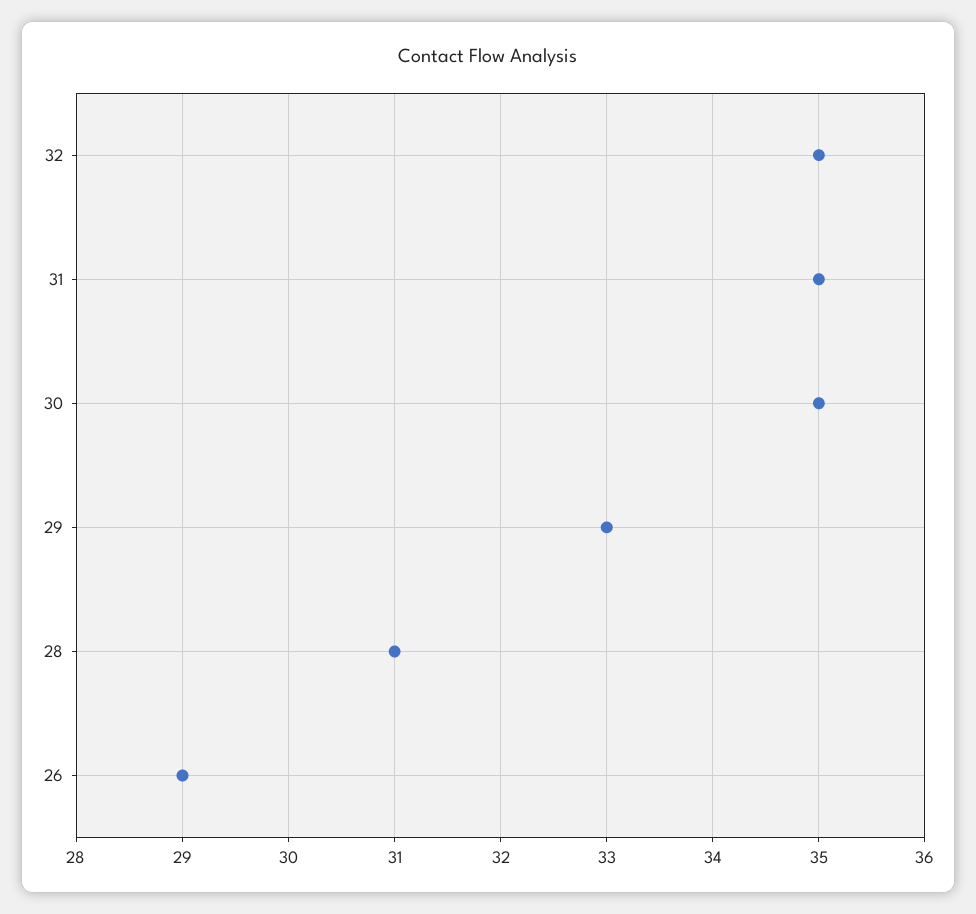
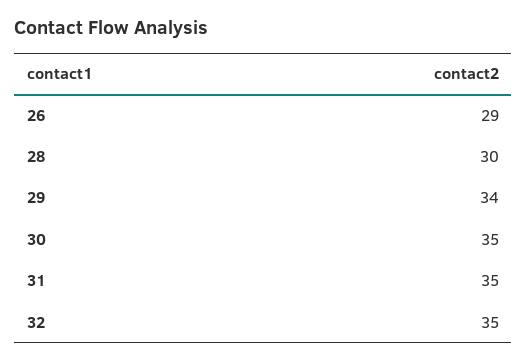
  {
    "32": 35,
    "31": 35,
    "30": 35,
-   "29": 33,
+   "29": 34,
-   "28": 31,
+   "28": 30,
    "26": 29
  }

